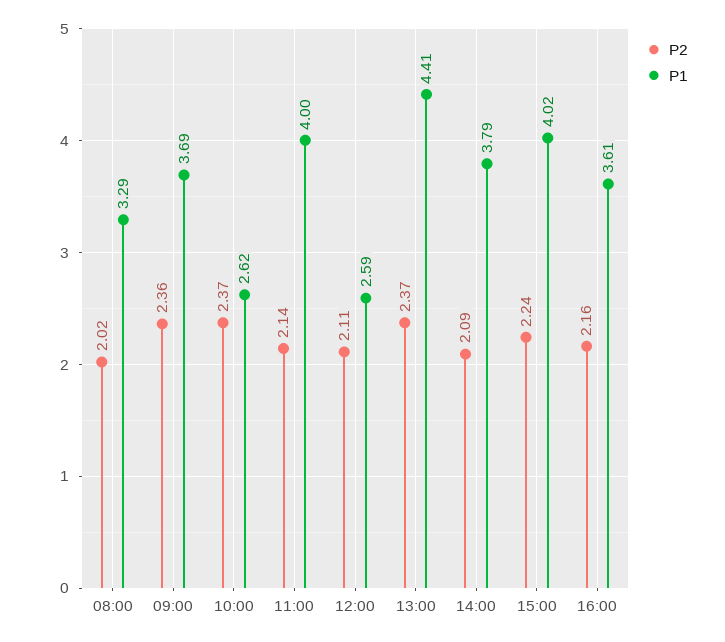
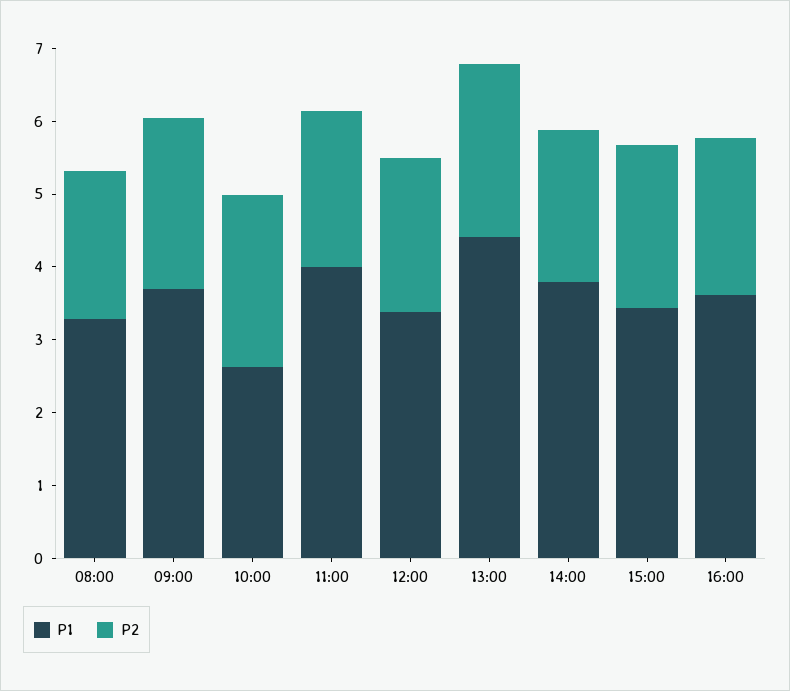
  {
    "P2": {
      "08:00": 2.02,
      "09:00": 2.36,
      "10:00": 2.37,
      "11:00": 2.14,
      "12:00": 2.11,
      "13:00": 2.37,
      "14:00": 2.09,
      "15:00": 2.24,
      "16:00": 2.16
    },
    "P1": {
      "08:00": 3.29,
      "09:00": 3.69,
      "10:00": 2.62,
      "11:00": 4,
-     "12:00": 2.59,
+     "12:00": 3.4,
      "13:00": 4.41,
      "14:00": 3.79,
-     "15:00": 4.02,
+     "15:00": 3.4,
      "16:00": 3.61
    }
  }

